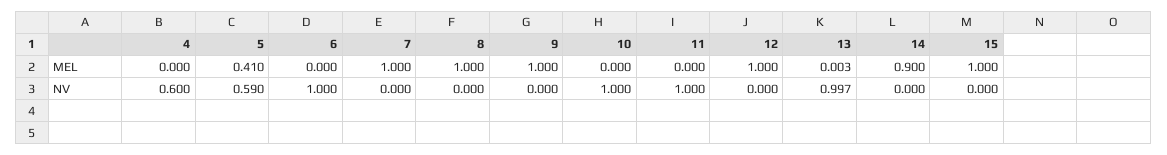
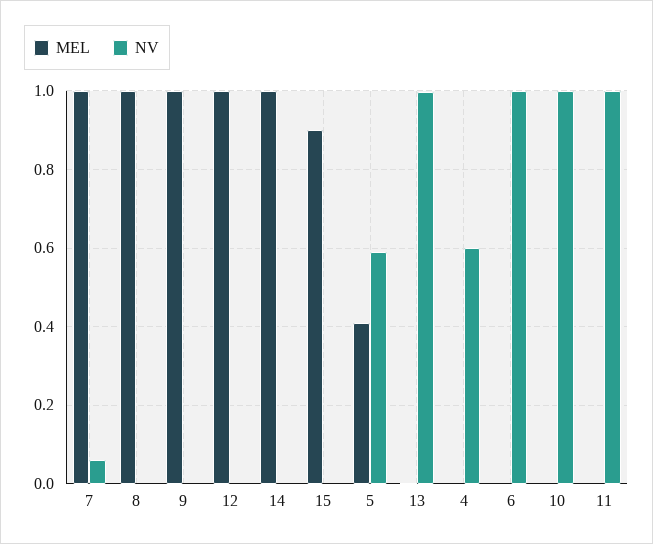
  {
    "MEL": {
      "4": 0,
      "5": 0.41,
      "6": 0,
      "7": 1,
      "8": 1,
      "9": 1,
      "10": 0,
      "11": 0,
      "12": 1,
      "13": 0.003,
-     "14": 0.9,
+     "14": 1,
-     "15": 1
+     "15": 0.9
    },
    "NV": {
      "4": 0.6,
      "5": 0.59,
      "6": 1,
-     "7": 0,
+     "7": 0.06,
      "8": 0,
      "9": 0,
      "10": 1,
      "11": 1,
      "12": 0,
      "13": 0.997,
      "14": 0,
      "15": 0
    }
  }

